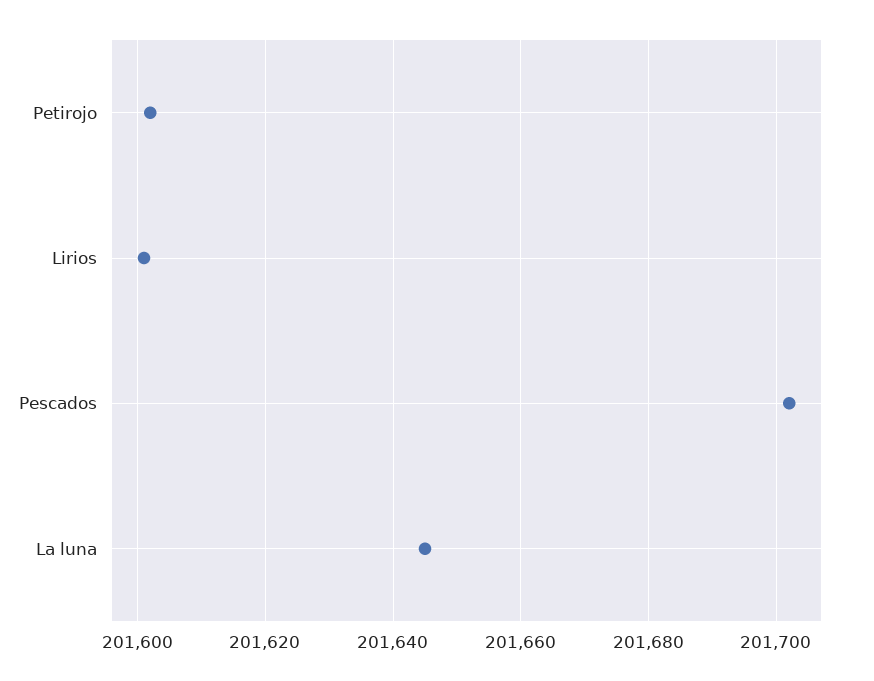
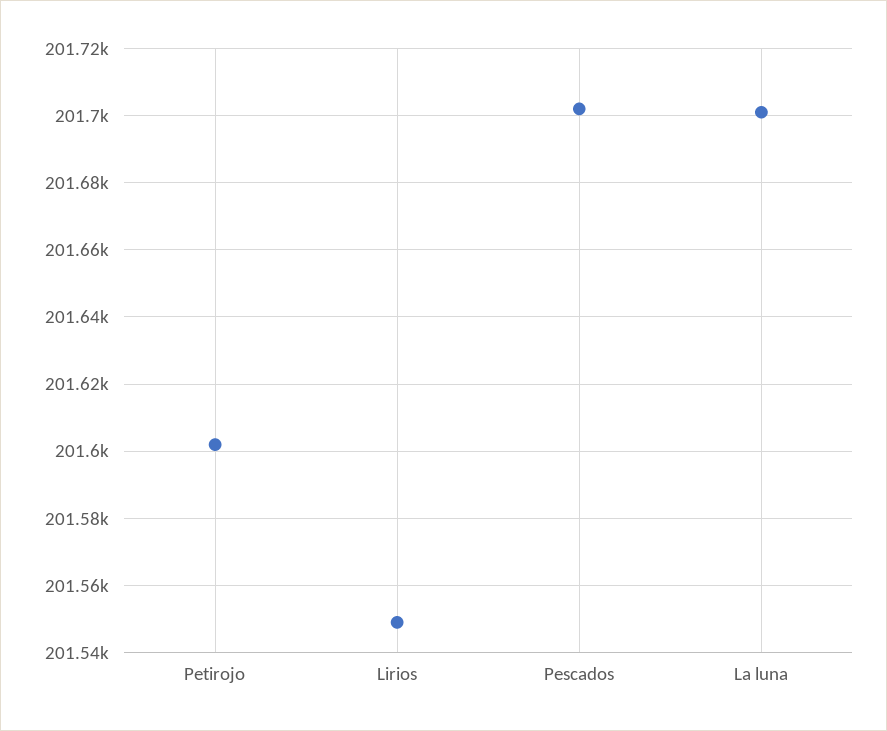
  {
    "Petirojo": 201600,
-   "Lirios": 201600,
+   "Lirios": 201550,
    "Pescados": 201700,
-   "La luna": 201645
+   "La luna": 201700
  }

